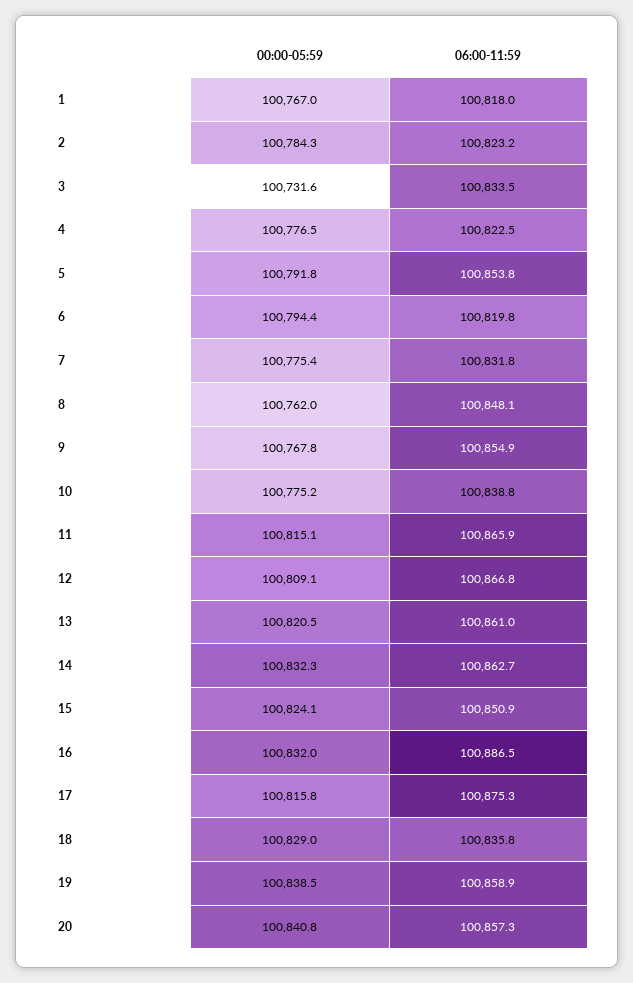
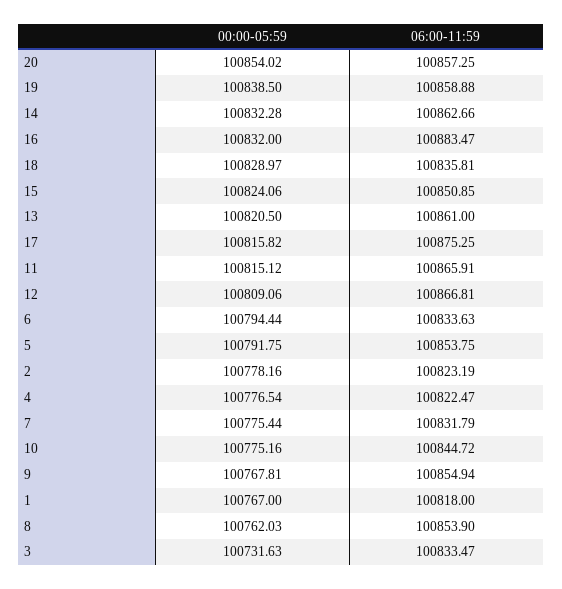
  {
    "00:00-05:59": {
      "1": 100767,
-     "2": 100784.3,
+     "2": 100778.16,
      "3": 100731.63,
      "4": 100776.54,
      "5": 100791.75,
      "6": 100794.44,
      "7": 100775.44,
      "8": 100762.03,
      "9": 100767.81,
      "10": 100775.16,
      "11": 100815.12,
      "12": 100809.06,
      "13": 100820.5,
      "14": 100832.28,
      "15": 100824.06,
      "16": 100832,
      "17": 100815.82,
      "18": 100828.97,
      "19": 100838.5,
-     "20": 100840.8
+     "20": 100854.02
    },
    "06:00-11:59": {
      "1": 100818,
      "2": 100823.19,
      "3": 100833.47,
      "4": 100822.47,
      "5": 100853.75,
-     "6": 100819.8,
+     "6": 100833.63,
      "7": 100831.79,
-     "8": 100848.1,
+     "8": 100853.9,
      "9": 100854.94,
-     "10": 100838.8,
+     "10": 100844.72,
      "11": 100865.91,
      "12": 100866.81,
      "13": 100861,
      "14": 100862.66,
      "15": 100850.85,
-     "16": 100886.5,
+     "16": 100883.47,
      "17": 100875.25,
      "18": 100835.81,
      "19": 100858.88,
      "20": 100857.25
    }
  }

